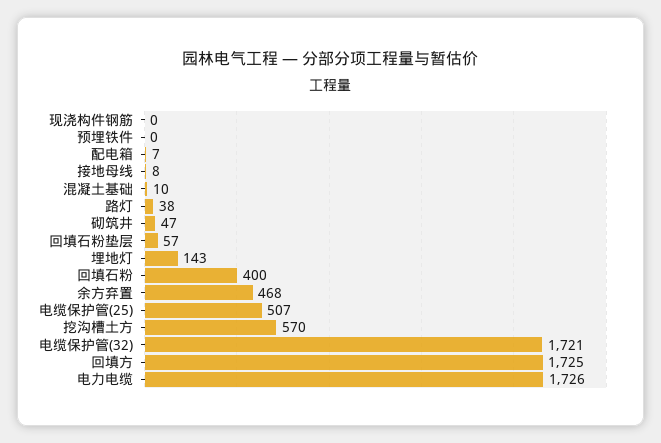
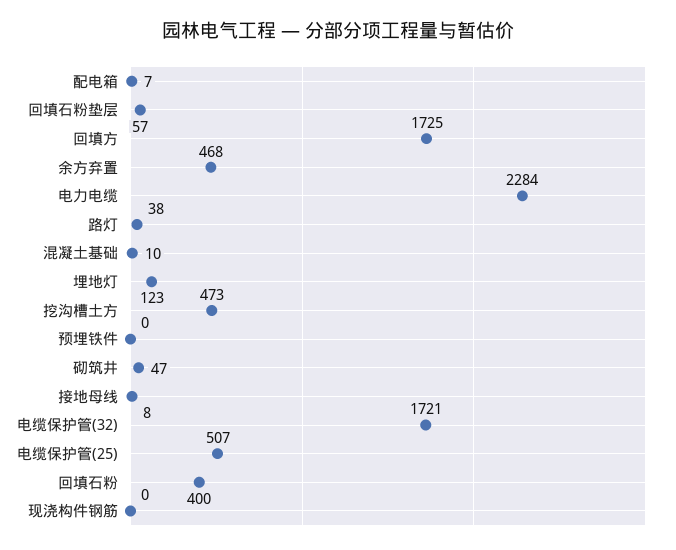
  {
    "现浇构件钢筋": 0,
    "预埋铁件": 0,
    "配电箱": 7,
    "接地母线": 8,
    "混凝土基础": 10,
    "路灯": 38,
    "砌筑井": 47,
    "回填石粉垫层": 57,
-   "埋地灯": 143,
+   "埋地灯": 123,
    "回填石粉": 400,
    "余方弃置": 468,
    "电缆保护管(25)": 507,
-   "挖沟槽土方": 570,
+   "挖沟槽土方": 473,
    "电缆保护管(32)": 1721,
    "回填方": 1725,
-   "电力电缆": 1726
+   "电力电缆": 2284
  }

